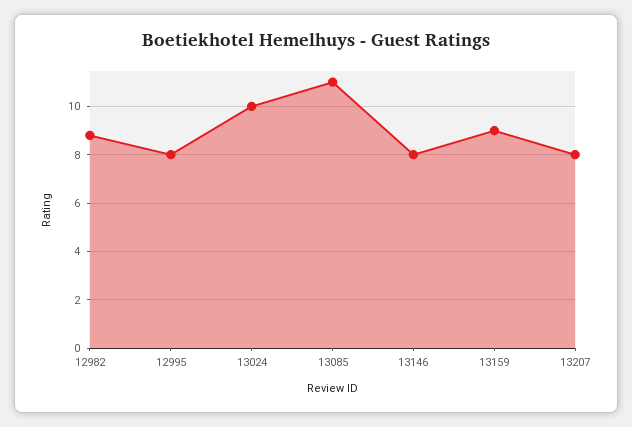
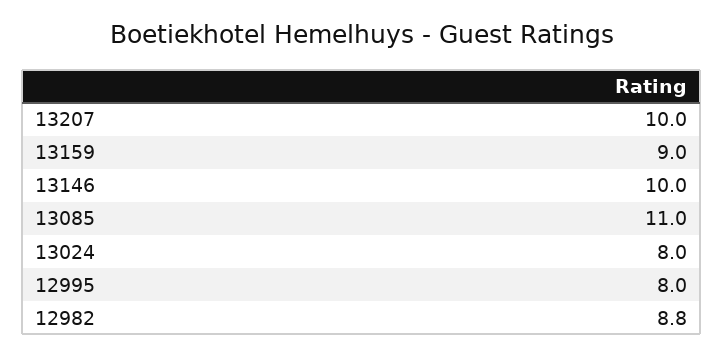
  {
    "12982": 8.8,
    "12995": 8,
-   "13024": 10,
+   "13024": 8,
    "13085": 11,
-   "13146": 8,
+   "13146": 10,
    "13159": 9,
-   "13207": 8
+   "13207": 10
  }

